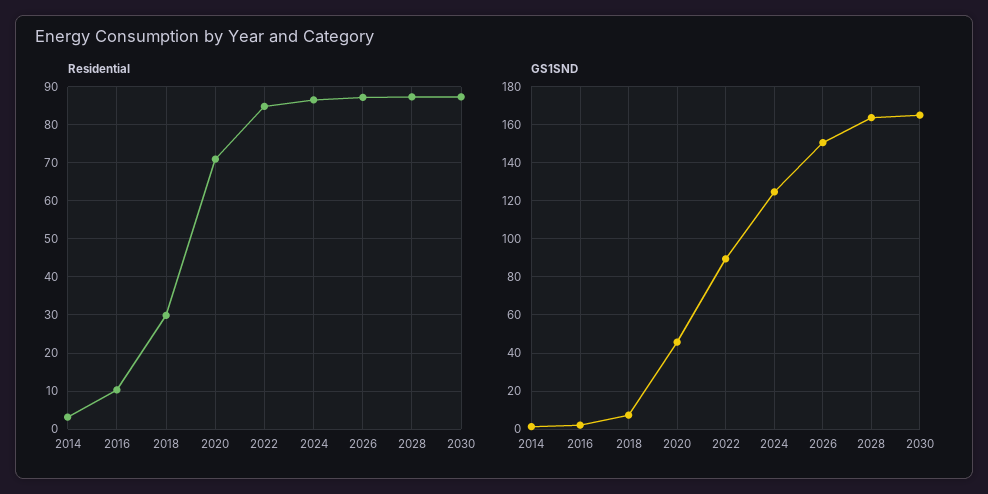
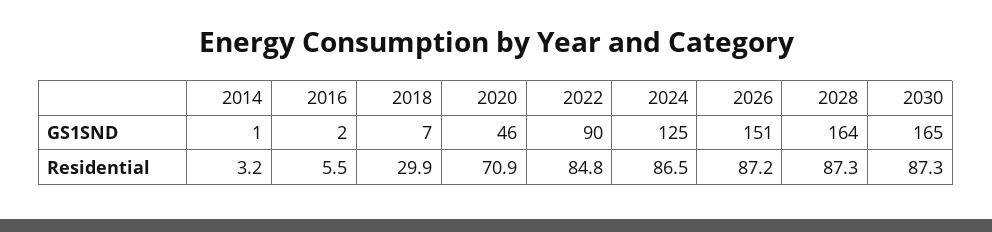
  {
    "Residential": {
      "2014": 3.2,
-     "2016": 10,
+     "2016": 5.5,
      "2018": 29.9,
      "2020": 70.9,
      "2022": 84.8,
      "2024": 86.5,
      "2026": 87.2,
      "2028": 87.3,
      "2030": 87.3
    },
    "GS1SND": {
      "2014": 1,
      "2016": 2,
      "2018": 7,
      "2020": 46,
      "2022": 90,
      "2024": 125,
      "2026": 151,
      "2028": 164,
      "2030": 165
    }
  }

